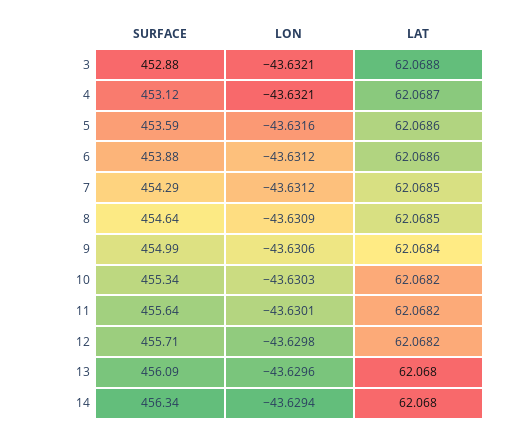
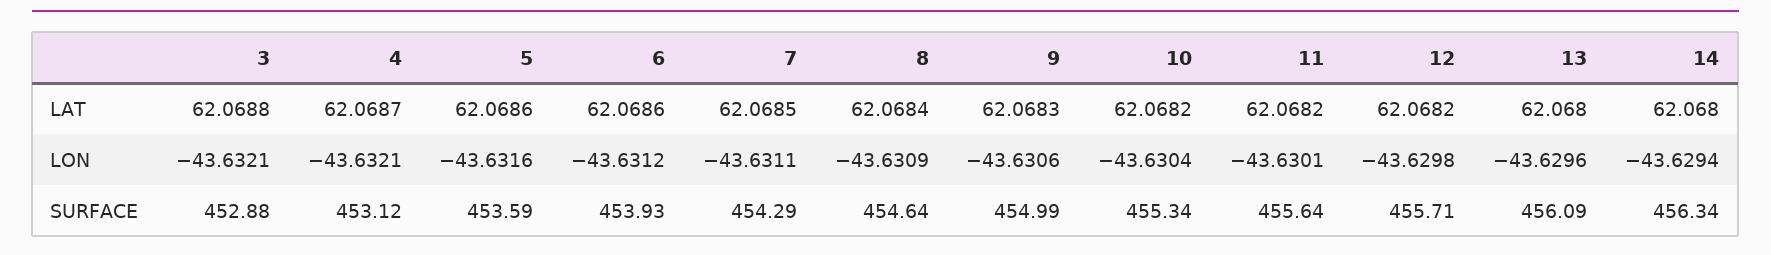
  {
    "SURFACE": {
      "3": 452.88,
      "4": 453.12,
      "5": 453.59,
-     "6": 453.88,
+     "6": 453.93,
      "7": 454.29,
      "8": 454.64,
      "9": 454.99,
      "10": 455.34,
      "11": 455.64,
      "12": 455.71,
      "13": 456.09,
      "14": 456.34
    },
    "LON": {
      "3": -43.6321,
      "4": -43.6321,
      "5": -43.6316,
      "6": -43.6312,
-     "7": -43.6312,
+     "7": -43.6311,
      "8": -43.6309,
      "9": -43.6306,
-     "10": -43.6303,
+     "10": -43.6304,
      "11": -43.6301,
      "12": -43.6298,
      "13": -43.6296,
      "14": -43.6294
    },
    "LAT": {
      "3": 62.0688,
      "4": 62.0687,
      "5": 62.0686,
      "6": 62.0686,
      "7": 62.0685,
-     "8": 62.0685,
+     "8": 62.0684,
-     "9": 62.0684,
+     "9": 62.0683,
      "10": 62.0682,
      "11": 62.0682,
      "12": 62.0682,
      "13": 62.068,
      "14": 62.068
    }
  }

